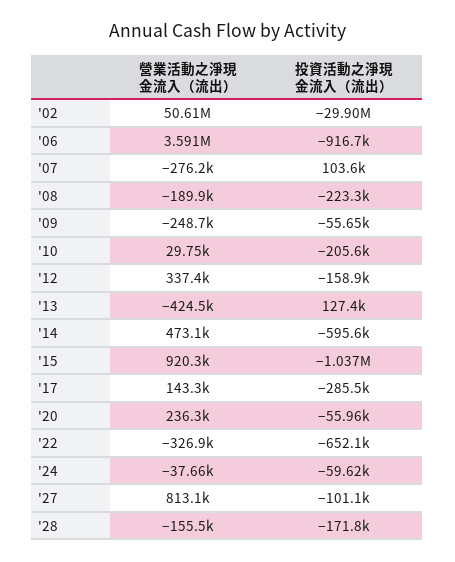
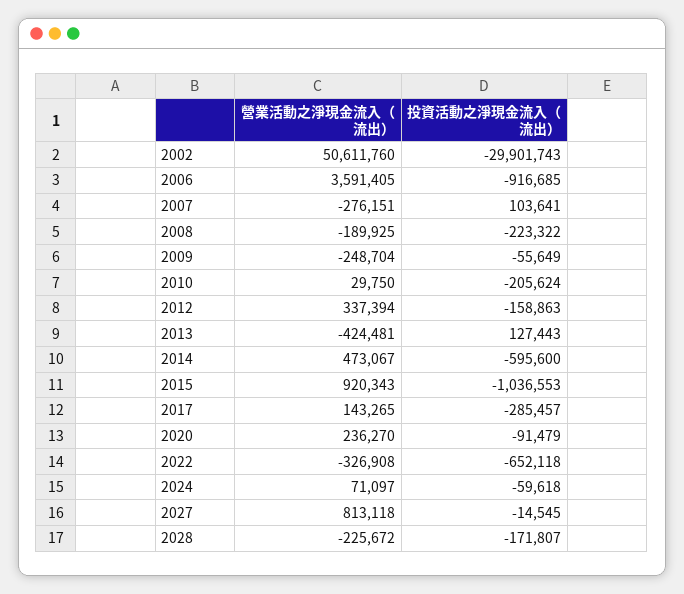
  {
    "營業活動之淨現金流入（流出）": {
      "'02": 50611760,
      "'06": 3591405,
      "'07": -276151,
      "'08": -189925,
      "'09": -248704,
      "'10": 29750,
      "'12": 337394,
      "'13": -424481,
      "'14": 473067,
      "'15": 920343,
      "'17": 143265,
      "'20": 236270,
      "'22": -326908,
-     "'24": -37660,
+     "'24": 71097,
      "'27": 813118,
-     "'28": -155500
+     "'28": -225672
    },
    "投資活動之淨現金流入（流出）": {
      "'02": -29901743,
      "'06": -916685,
      "'07": 103641,
      "'08": -223322,
      "'09": -55649,
      "'10": -205624,
      "'12": -158863,
      "'13": 127443,
      "'14": -595600,
      "'15": -1036553,
      "'17": -285457,
-     "'20": -55960,
+     "'20": -91479,
      "'22": -652118,
      "'24": -59618,
-     "'27": -101100,
+     "'27": -14545,
      "'28": -171807
    }
  }

